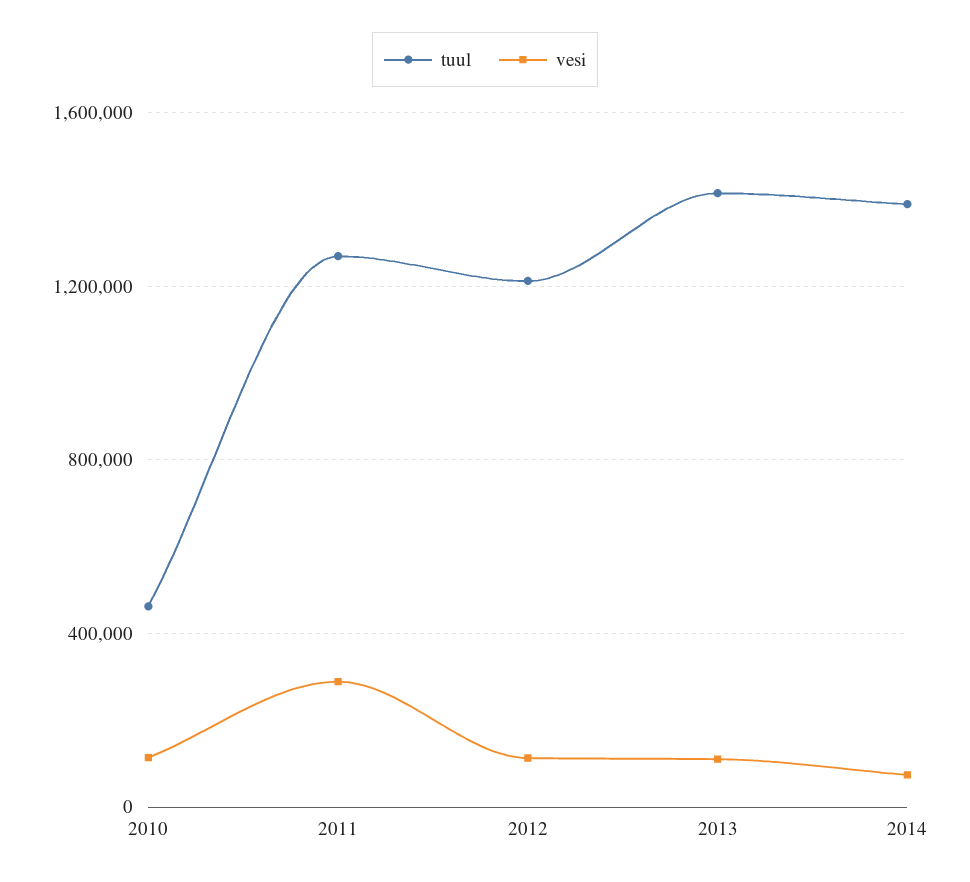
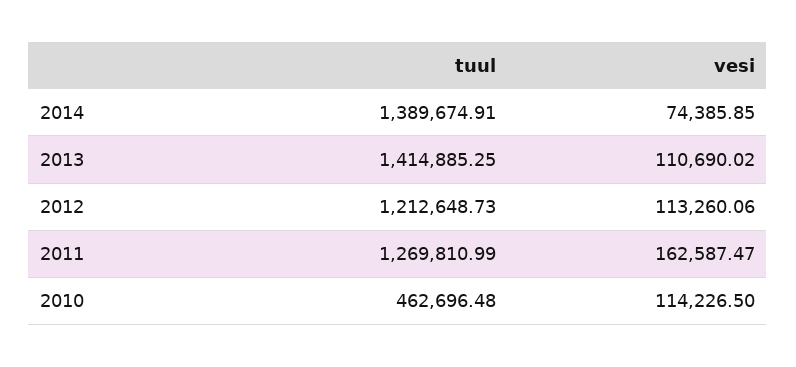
  {
    "tuul": {
      "2010": 462696.48,
      "2011": 1269810.99,
      "2012": 1212648.73,
      "2013": 1414885.25,
      "2014": 1389674.91
    },
    "vesi": {
      "2010": 114226.5,
-     "2011": 300000,
+     "2011": 162587.47,
      "2012": 113260.06,
      "2013": 110690.02,
      "2014": 74385.85
    }
  }

